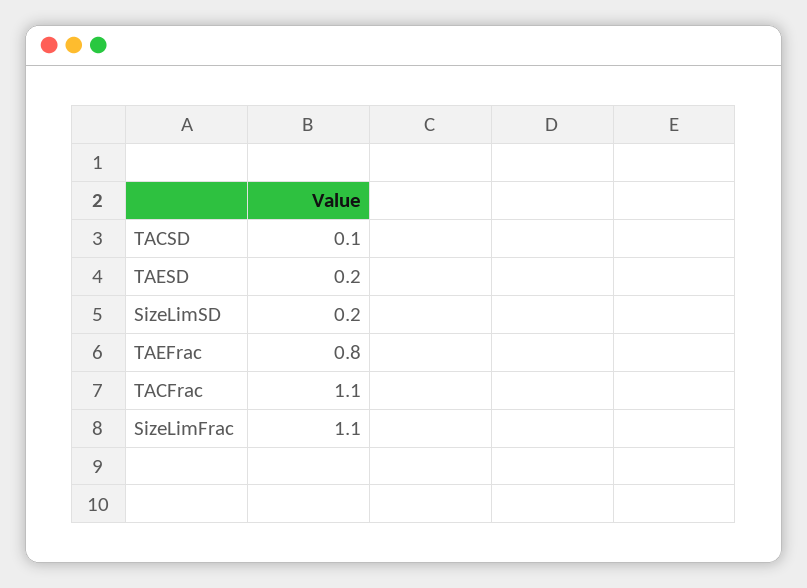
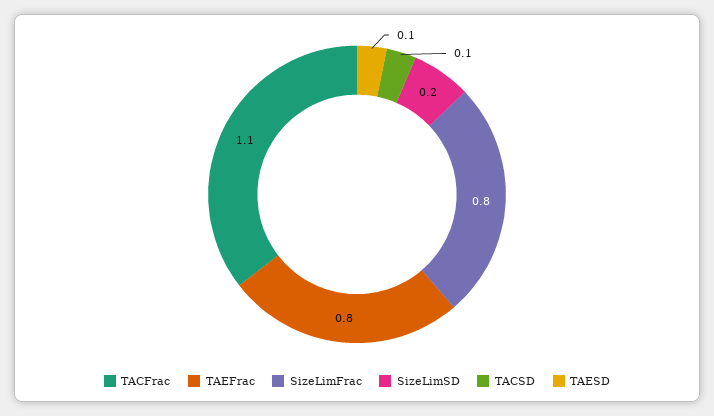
  {
    "TACSD": 0.1,
-   "TAESD": 0.2,
+   "TAESD": 0.1,
    "SizeLimSD": 0.2,
    "TAEFrac": 0.8,
    "TACFrac": 1.1,
-   "SizeLimFrac": 1.1
+   "SizeLimFrac": 0.8
  }

